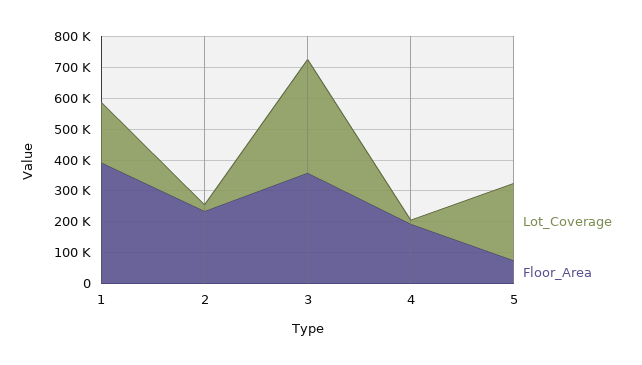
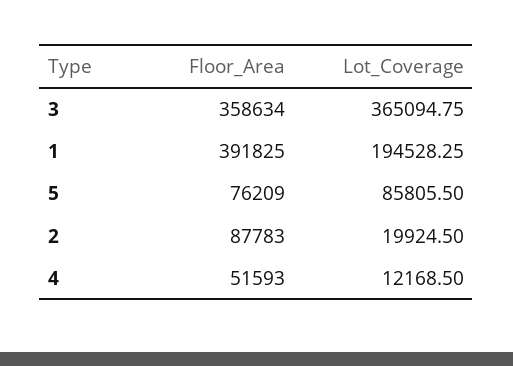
  {
    "Lot_Coverage": {
      "1": 194528.25,
      "2": 19924.5,
      "3": 365094.75,
      "4": 12168.5,
-     "5": 250000
+     "5": 85805.5
    },
    "Floor_Area": {
      "1": 391825,
-     "2": 250000,
+     "2": 87783,
      "3": 358634,
-     "4": 200000,
+     "4": 51593,
      "5": 76209
    }
  }

